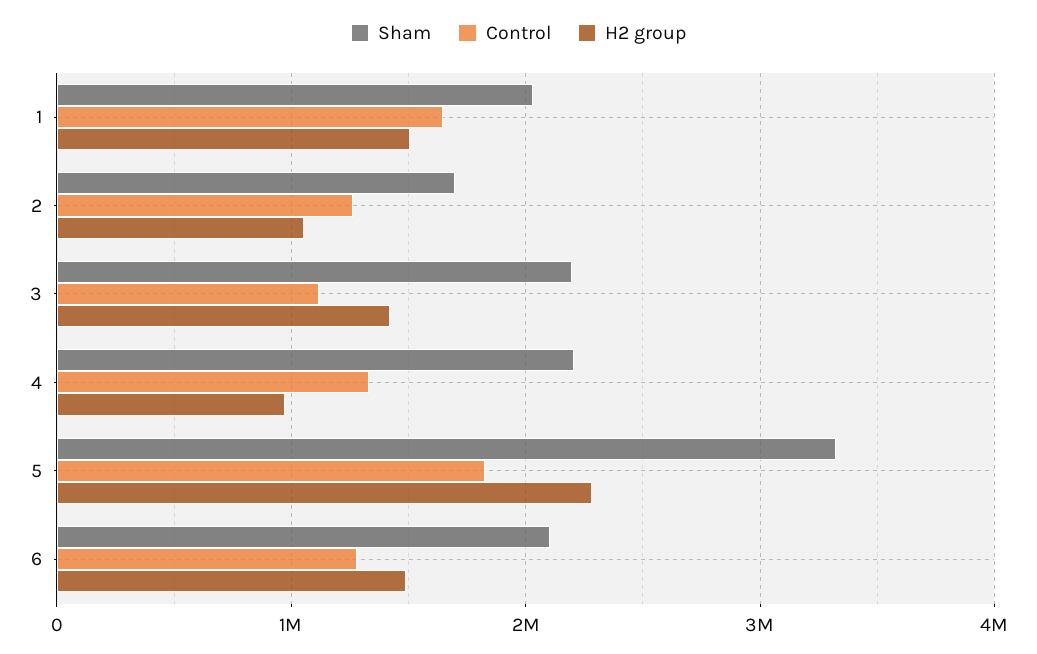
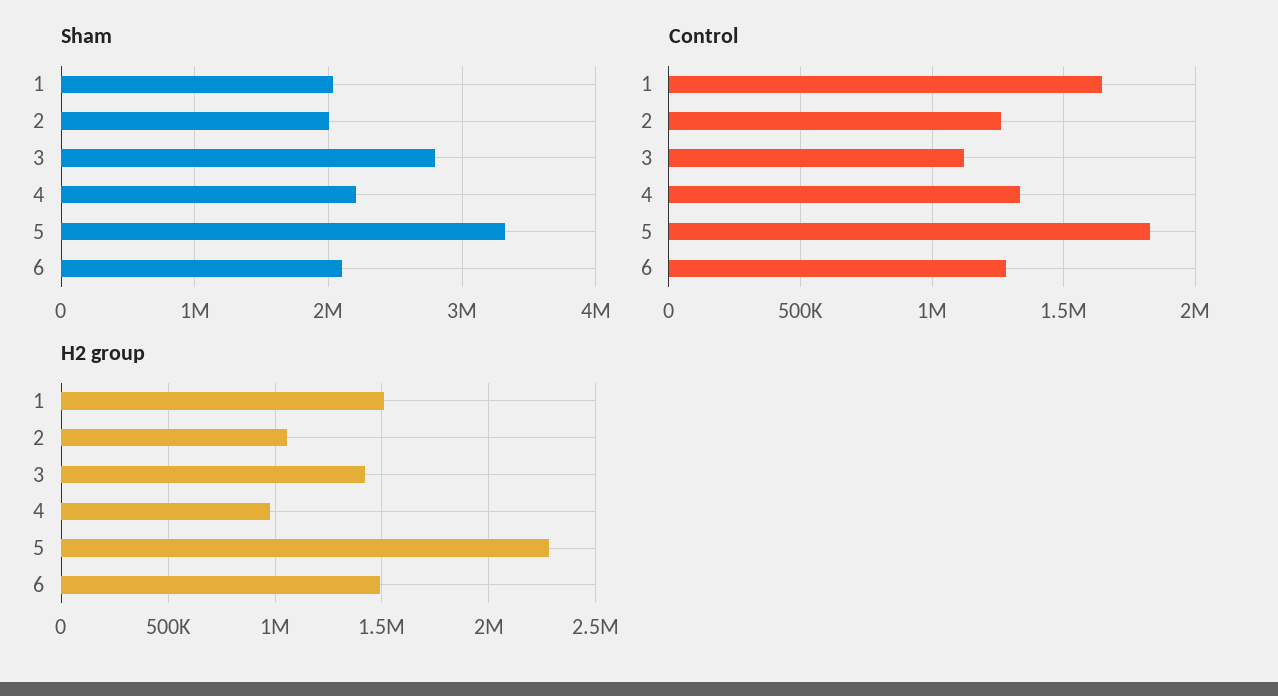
  {
    "Sham": {
      "1": 2000000,
-     "2": 1700000,
+     "2": 2000000,
-     "3": 2200000,
+     "3": 2800000,
      "4": 2200000,
      "5": 3300000,
      "6": 2100000
    },
    "Control": {
      "1": 1650000,
      "2": 1250000,
      "3": 1100000,
      "4": 1350000,
      "5": 1850000,
      "6": 1300000
    },
    "H2 group": {
      "1": 1500000,
      "2": 1050000,
      "3": 1400000,
      "4": 950000,
      "5": 2300000,
      "6": 1500000
    }
  }

